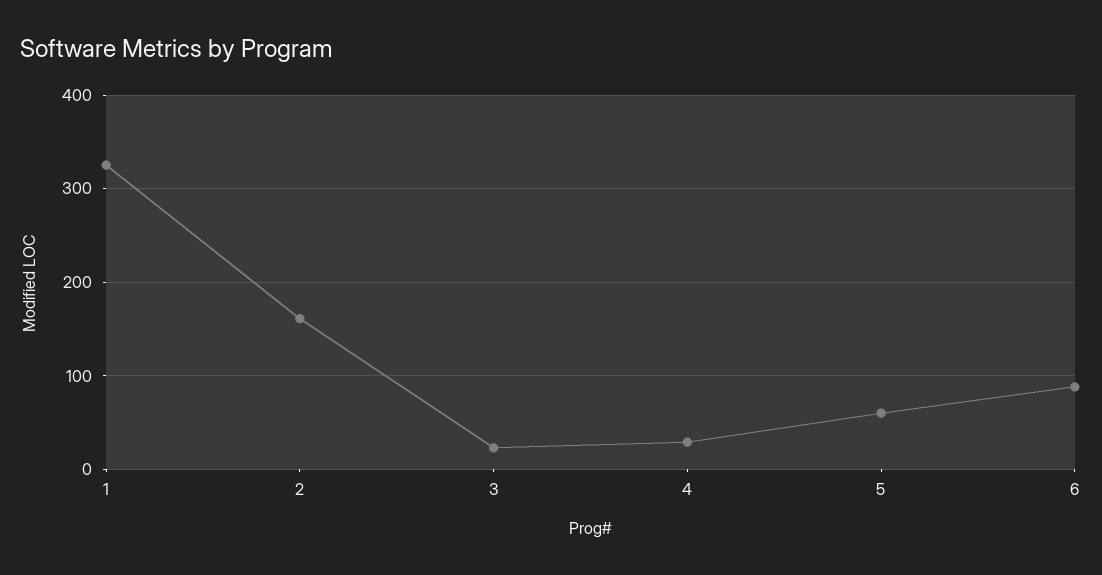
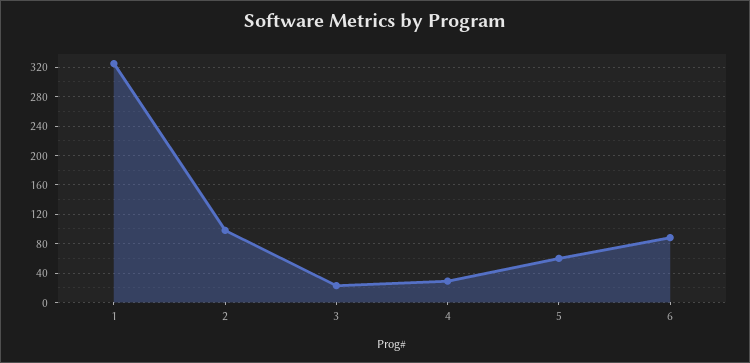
  {
    "1": 330,
-   "2": 160,
+   "2": 100,
    "3": 20,
    "4": 30,
    "5": 60,
    "6": 90
  }

